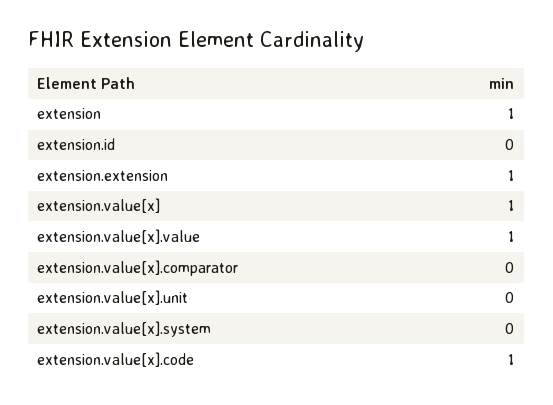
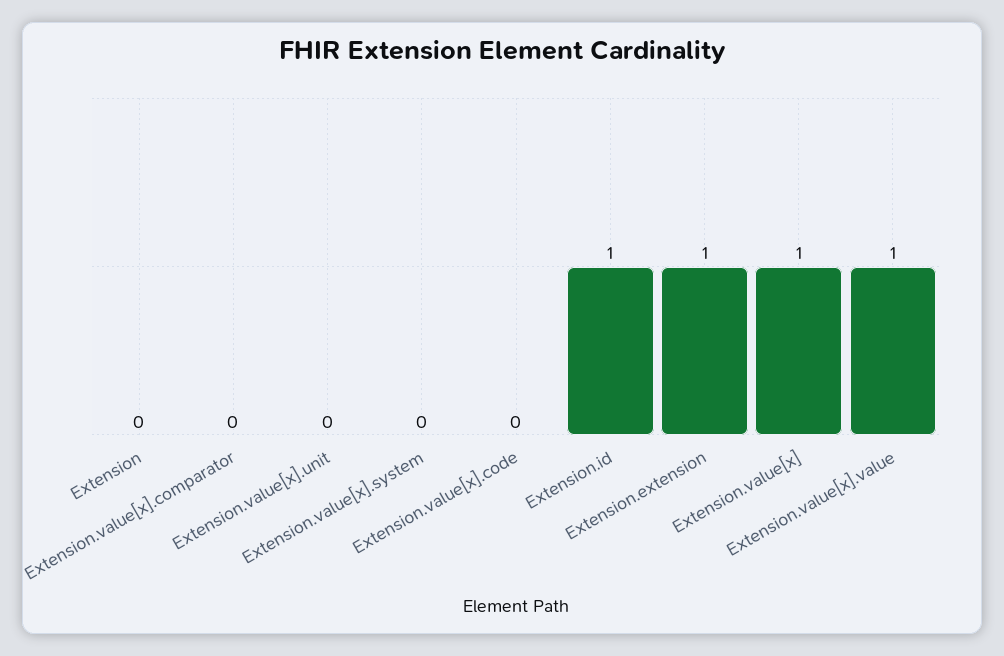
  {
-   "extension": 1,
+   "extension": 0,
-   "extension.id": 0,
+   "extension.id": 1,
    "extension.extension": 1,
    "extension.value[x]": 1,
    "extension.value[x].value": 1,
    "extension.value[x].comparator": 0,
    "extension.value[x].unit": 0,
    "extension.value[x].system": 0,
-   "extension.value[x].code": 1
+   "extension.value[x].code": 0
  }

